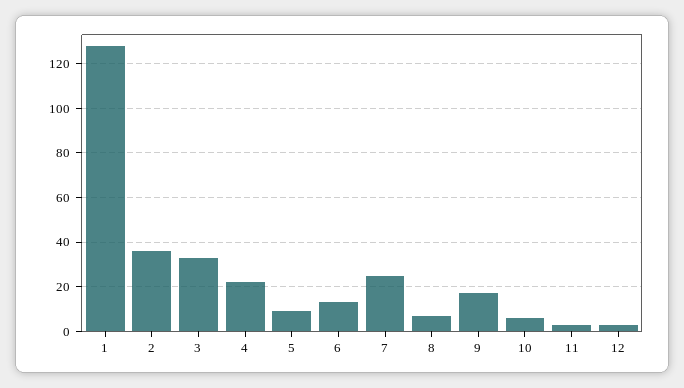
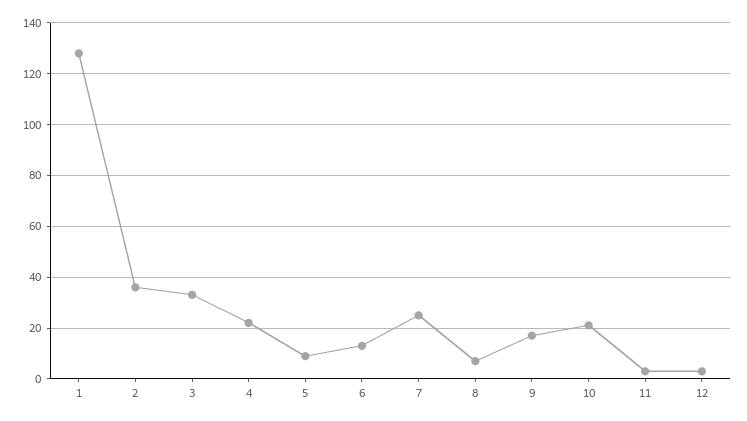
  {
    "1": 130,
    "2": 35,
    "3": 35,
    "4": 20,
    "5": 10,
    "6": 15,
    "7": 25,
    "8": 5,
    "9": 15,
-   "10": 5,
+   "10": 20,
    "11": 5,
    "12": 5
  }

